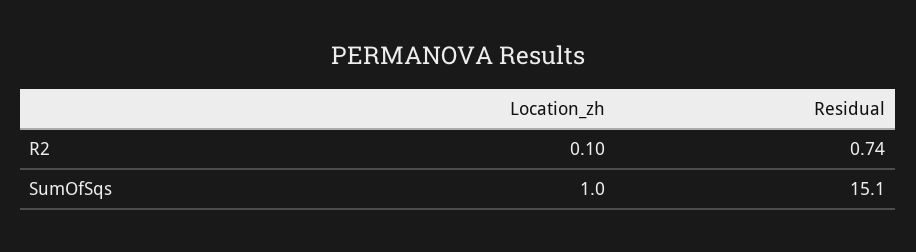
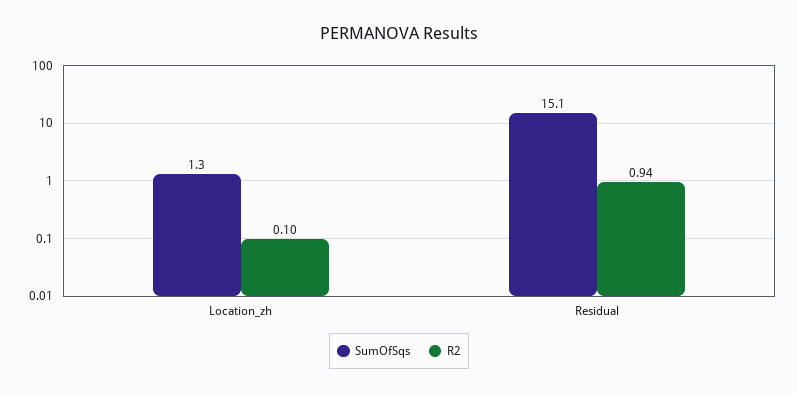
  {
    "R2": {
      "Location_zh": 0.1,
-     "Residual": 0.74
+     "Residual": 0.94
    },
    "SumOfSqs": {
-     "Location_zh": 1,
+     "Location_zh": 1.3,
      "Residual": 15.1
    }
  }

